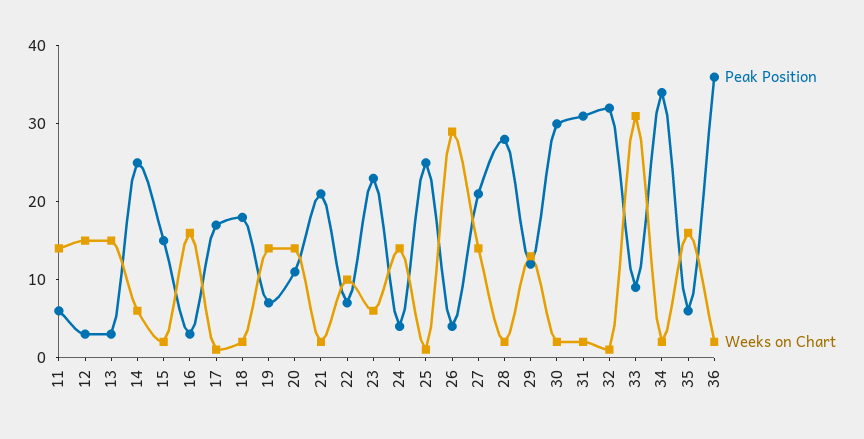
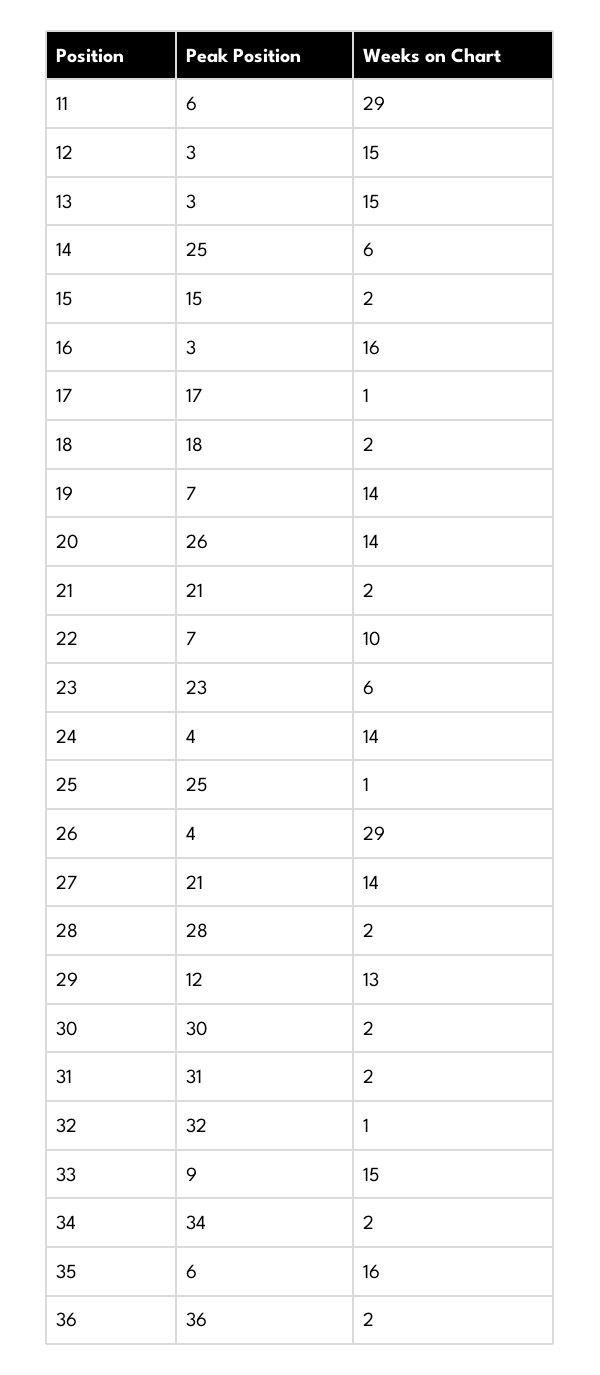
  {
    "Peak Position": {
      "11": 6,
      "12": 3,
      "13": 3,
      "14": 25,
      "15": 15,
      "16": 3,
      "17": 17,
      "18": 18,
      "19": 7,
-     "20": 10,
+     "20": 26,
      "21": 21,
      "22": 7,
      "23": 23,
      "24": 4,
      "25": 25,
      "26": 4,
      "27": 21,
      "28": 28,
      "29": 12,
      "30": 30,
      "31": 31,
      "32": 32,
      "33": 9,
      "34": 34,
      "35": 6,
      "36": 36
    },
    "Weeks on Chart": {
-     "11": 15,
+     "11": 29,
      "12": 15,
      "13": 15,
      "14": 6,
      "15": 2,
      "16": 16,
      "17": 1,
      "18": 2,
      "19": 14,
      "20": 14,
      "21": 2,
      "22": 10,
      "23": 6,
      "24": 14,
      "25": 1,
      "26": 29,
      "27": 14,
      "28": 2,
      "29": 13,
      "30": 2,
      "31": 2,
      "32": 1,
-     "33": 30,
+     "33": 15,
      "34": 2,
      "35": 16,
      "36": 2
    }
  }

